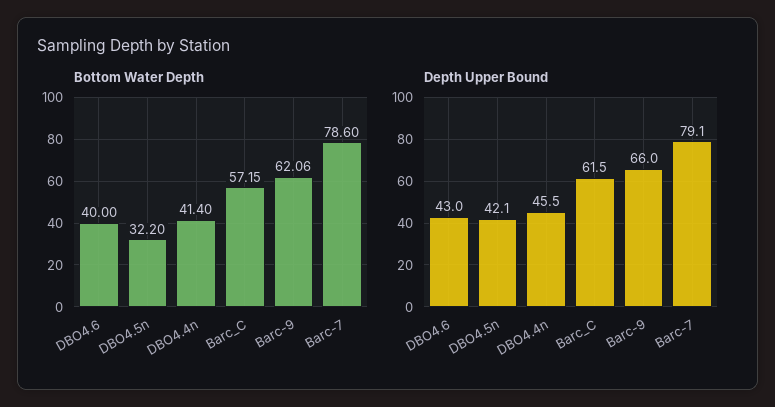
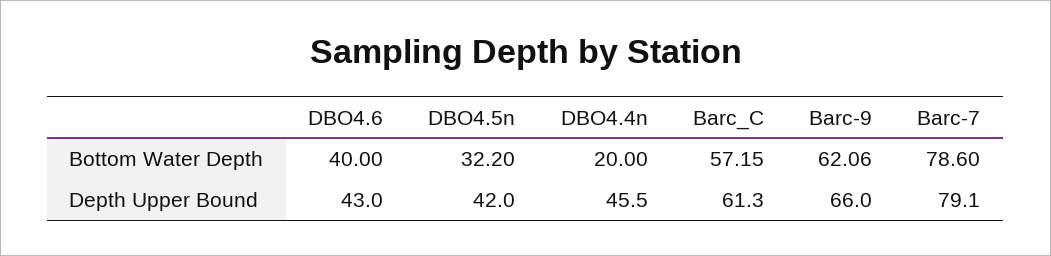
  {
    "Bottom Water Depth": {
      "DBO4.6": 40,
      "DBO4.5n": 32.2,
-     "DBO4.4n": 41.4,
+     "DBO4.4n": 20,
      "Barc_C": 57.15,
      "Barc-9": 62.06,
      "Barc-7": 78.6
    },
    "Depth Upper Bound": {
      "DBO4.6": 43,
-     "DBO4.5n": 42.1,
+     "DBO4.5n": 42,
      "DBO4.4n": 45.5,
-     "Barc_C": 61.5,
+     "Barc_C": 61.3,
      "Barc-9": 66,
      "Barc-7": 79.1
    }
  }

